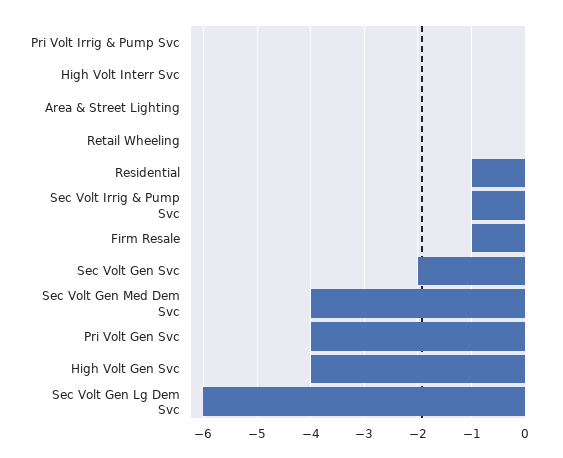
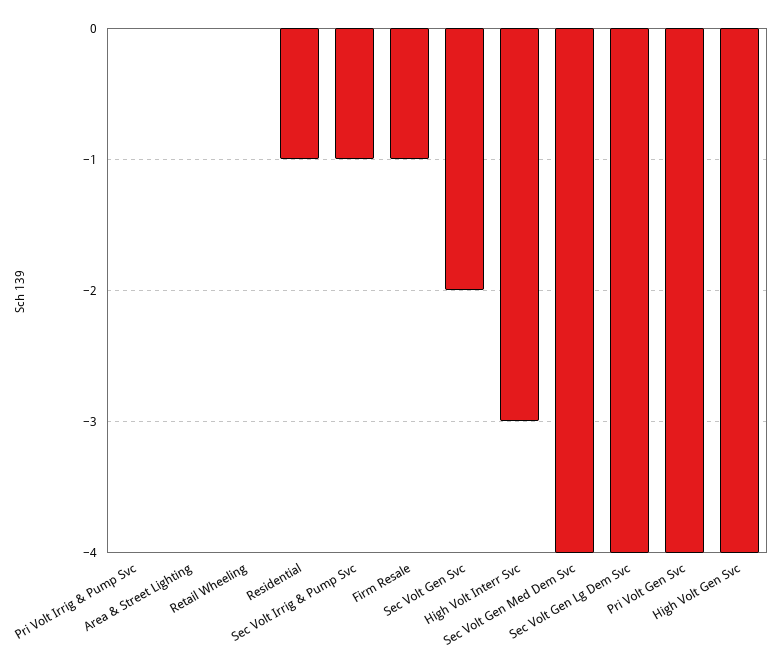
  {
    "Pri Volt Irrig & Pump Svc": 0,
-   "High Volt Interr Svc": 0,
+   "High Volt Interr Svc": -3,
    "Area & Street Lighting": 0,
    "Retail Wheeling": 0,
    "Residential": -1,
    "Sec Volt Irrig & Pump Svc": -1,
    "Firm Resale": -1,
    "Sec Volt Gen Svc": -2,
    "Sec Volt Gen Med Dem Svc": -4,
    "Pri Volt Gen Svc": -4,
    "High Volt Gen Svc": -4,
-   "Sec Volt Gen Lg Dem Svc": -6
+   "Sec Volt Gen Lg Dem Svc": -4
  }

